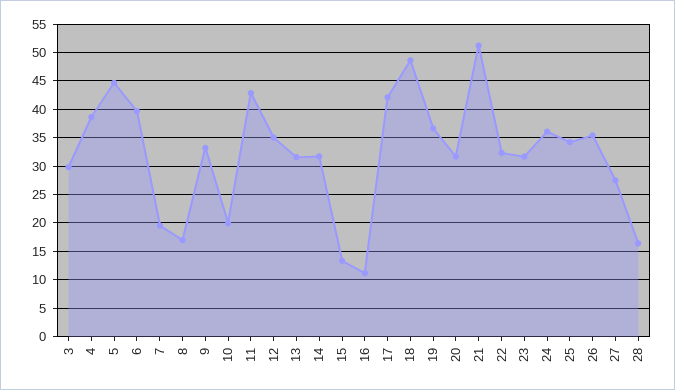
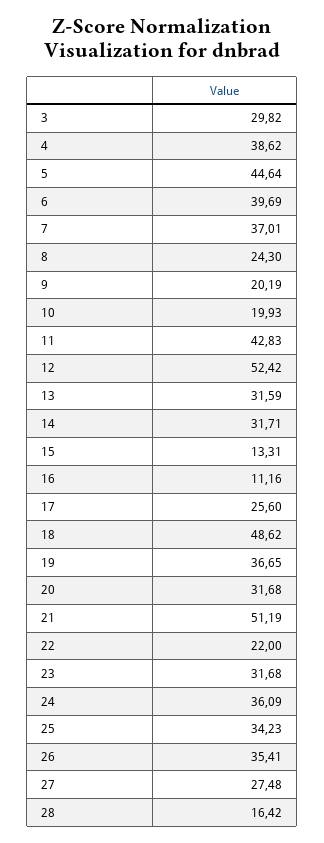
  {
    "3": 29.82,
    "4": 38.62,
    "5": 44.64,
    "6": 39.69,
-   "7": 20,
+   "7": 37.01,
-   "8": 17.5,
+   "8": 24.3,
-   "9": 32.5,
+   "9": 20.19,
    "10": 19.93,
    "11": 42.83,
-   "12": 35,
+   "12": 52.42,
    "13": 31.59,
    "14": 31.71,
    "15": 13.31,
    "16": 11.16,
-   "17": 42.5,
+   "17": 25.6,
    "18": 48.62,
    "19": 36.65,
    "20": 31.68,
    "21": 51.19,
-   "22": 32.5,
+   "22": 22,
    "23": 31.68,
    "24": 36.09,
    "25": 34.23,
    "26": 35.41,
    "27": 27.48,
    "28": 16.42
  }

